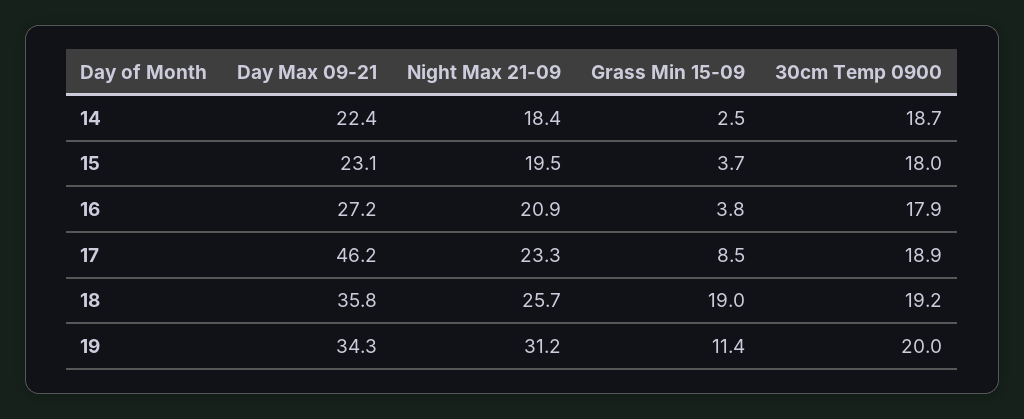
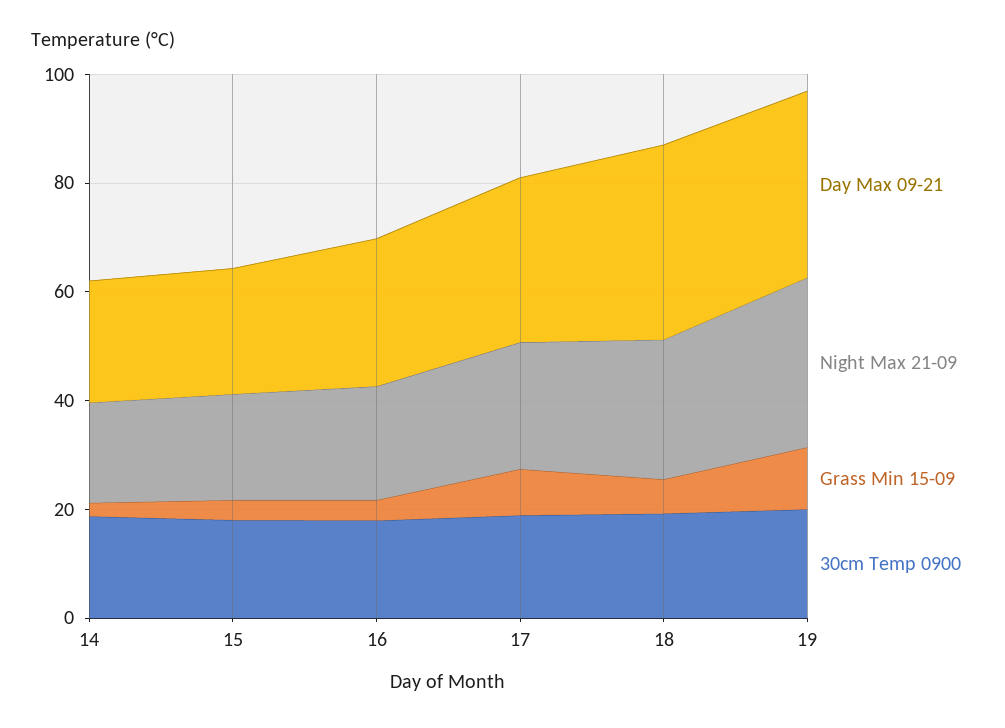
  {
    "Day Max 09-21": {
      "14": 22.4,
      "15": 23.1,
      "16": 27.2,
-     "17": 46.2,
+     "17": 30,
      "18": 35.8,
      "19": 34.3
    },
    "Night Max 21-09": {
      "14": 18.4,
      "15": 19.5,
      "16": 20.9,
      "17": 23.3,
      "18": 25.7,
      "19": 31.2
    },
    "Grass Min 15-09": {
      "14": 2.5,
      "15": 3.7,
      "16": 3.8,
      "17": 8.5,
-     "18": 19,
+     "18": 5,
      "19": 11.4
    },
    "30cm Temp 0900": {
      "14": 18.7,
      "15": 18,
      "16": 17.9,
      "17": 18.9,
      "18": 19.2,
      "19": 20
    }
  }

